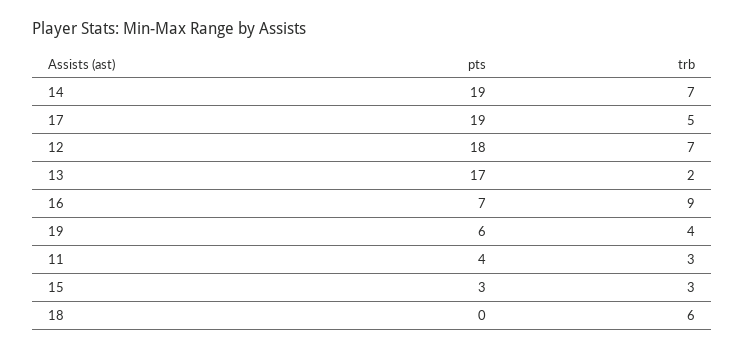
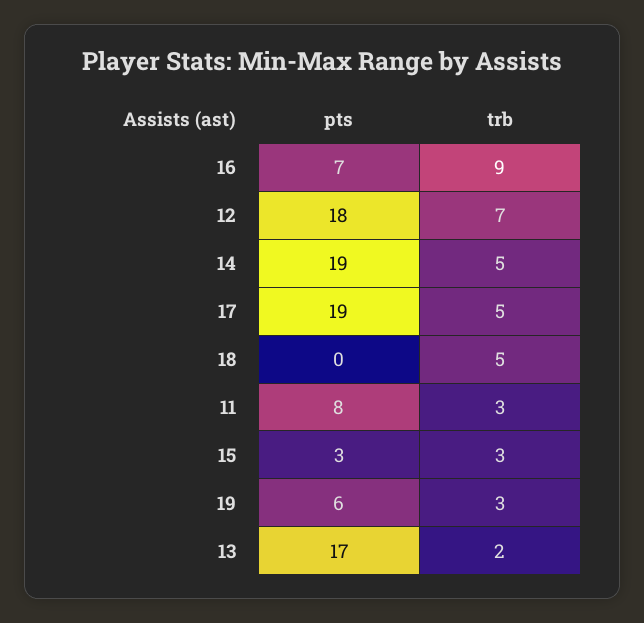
  {
    "pts": {
      "14": 19,
      "17": 19,
      "12": 18,
      "13": 17,
      "16": 7,
      "19": 6,
-     "11": 4,
+     "11": 8,
      "15": 3,
      "18": 0
    },
    "trb": {
-     "14": 7,
+     "14": 5,
      "17": 5,
      "12": 7,
      "13": 2,
      "16": 9,
-     "19": 4,
+     "19": 3,
      "11": 3,
      "15": 3,
-     "18": 6
+     "18": 5
    }
  }

